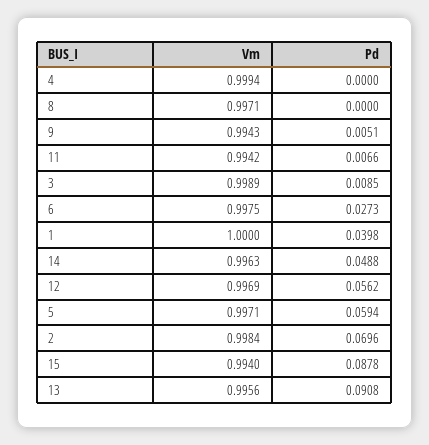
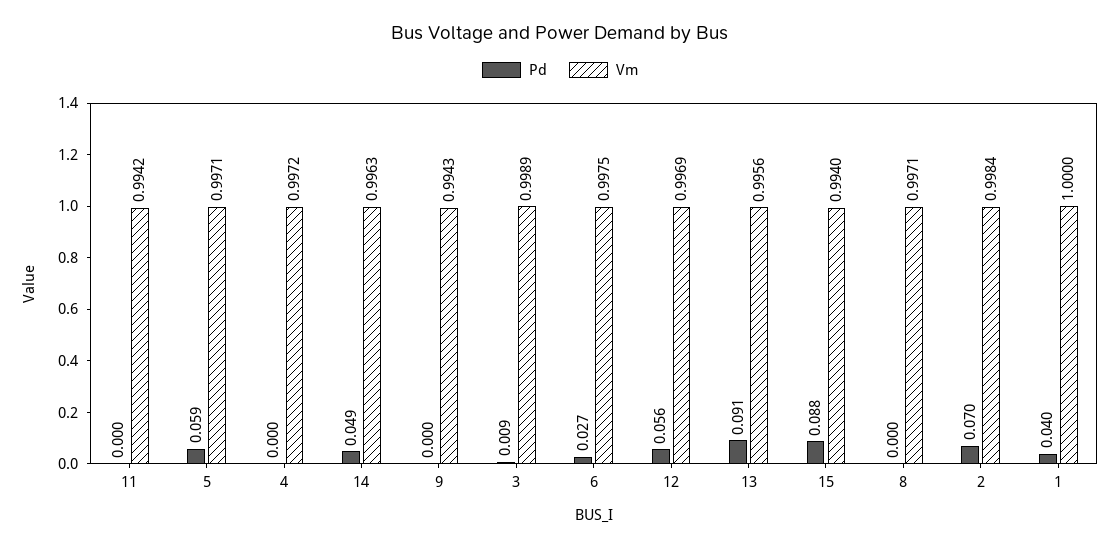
  {
    "Vm": {
-     "4": 0.9994,
+     "4": 0.9972,
      "8": 0.9971,
      "9": 0.9943,
      "11": 0.9942,
      "3": 0.9989,
      "6": 0.9975,
      "1": 1,
      "14": 0.9963,
      "12": 0.9969,
      "5": 0.9971,
      "2": 0.9984,
      "15": 0.994,
      "13": 0.9956
    },
    "Pd": {
      "4": 0,
      "8": 0,
-     "9": 0.0051,
+     "9": 0,
-     "11": 0.0066,
+     "11": 0,
      "3": 0.0085,
      "6": 0.0273,
      "1": 0.0398,
      "14": 0.0488,
      "12": 0.0562,
      "5": 0.0594,
      "2": 0.0696,
      "15": 0.0878,
      "13": 0.0908
    }
  }

